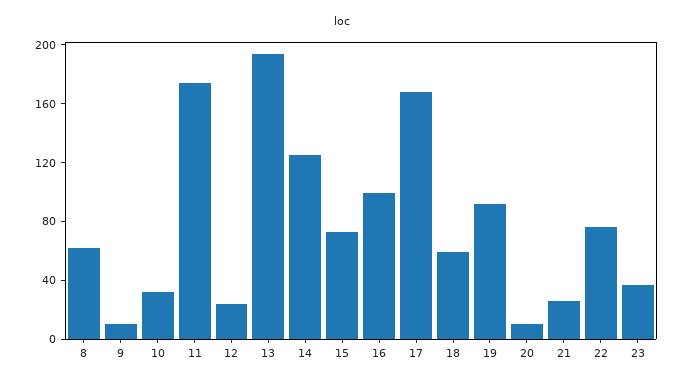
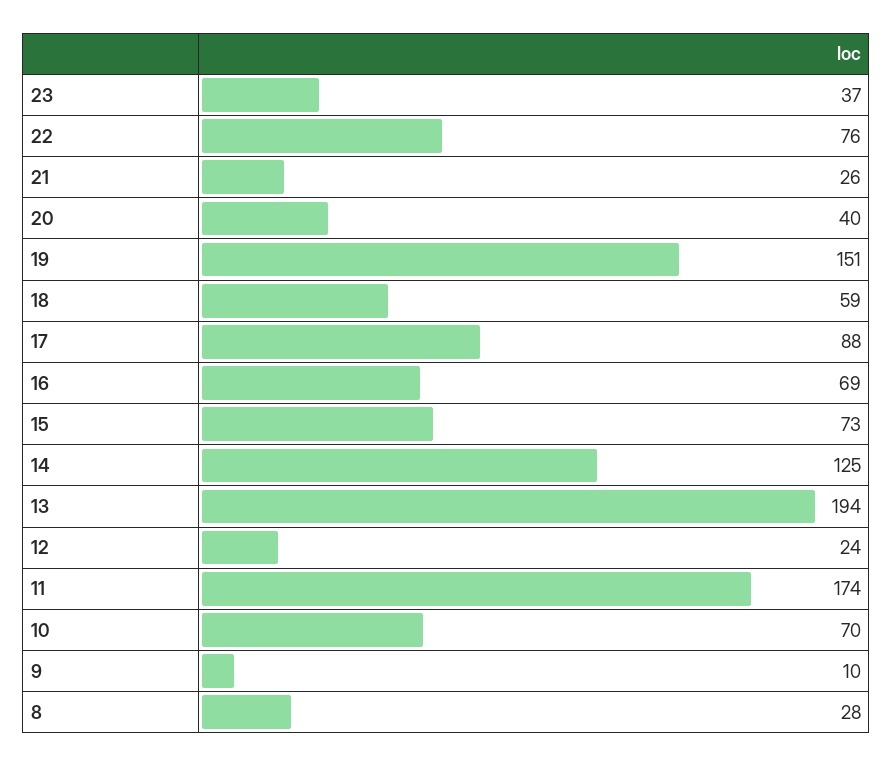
  {
-   "8": 60,
+   "8": 28,
    "9": 10,
-   "10": 30,
+   "10": 70,
    "11": 174,
    "12": 24,
    "13": 194,
    "14": 125,
    "15": 73,
-   "16": 100,
+   "16": 69,
-   "17": 170,
+   "17": 88,
    "18": 59,
-   "19": 90,
+   "19": 151,
-   "20": 10,
+   "20": 40,
    "21": 26,
    "22": 76,
    "23": 37
  }

